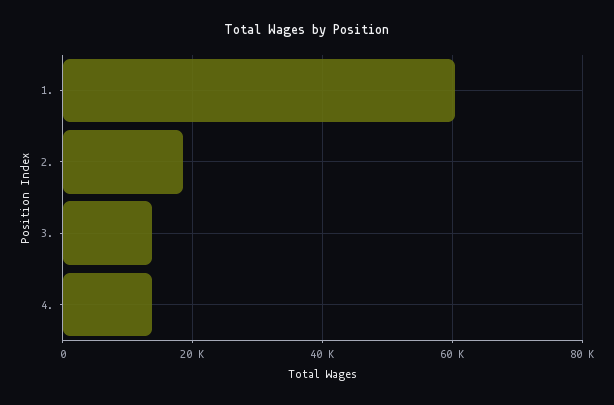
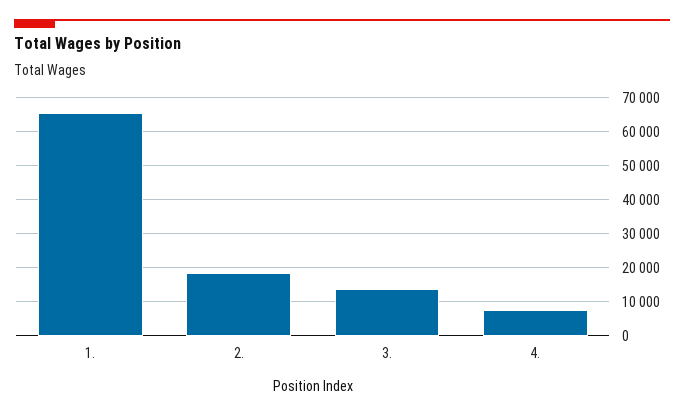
  {
-   "1.": 60000,
+   "1.": 66000,
    "2.": 18000,
    "3.": 14000,
-   "4.": 14000
+   "4.": 8000
  }

